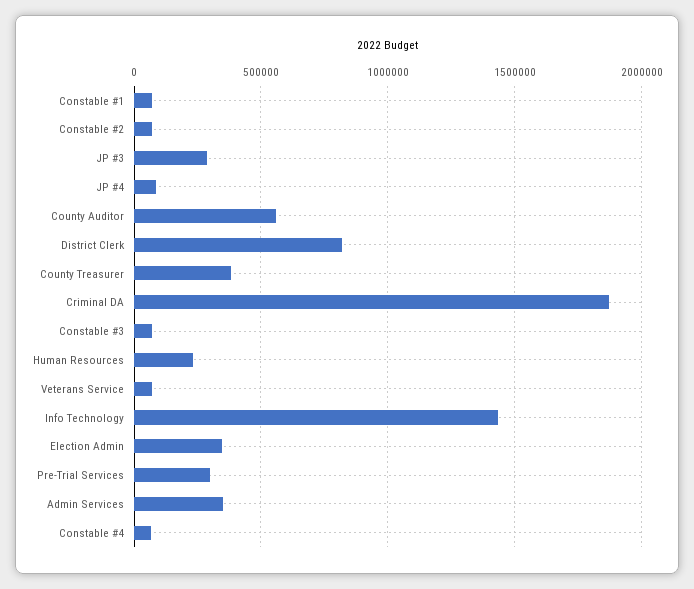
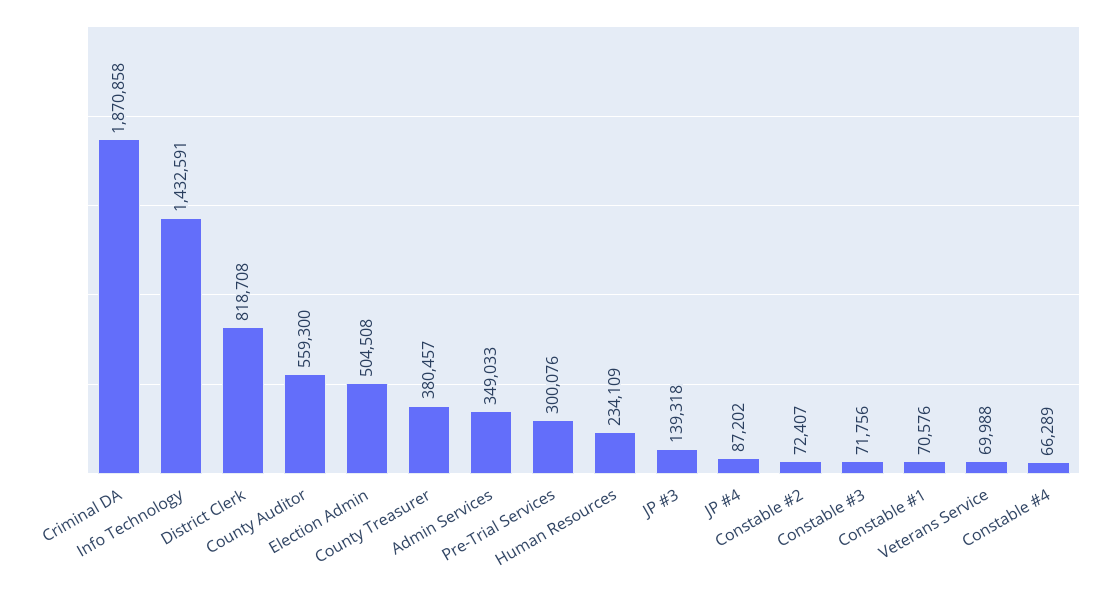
  {
    "Constable #1": 70576,
    "Constable #2": 72407,
-   "JP #3": 300000,
+   "JP #3": 139318,
    "JP #4": 87202,
    "County Auditor": 559300,
    "District Clerk": 818708,
    "County Treasurer": 380457,
    "Criminal DA": 1870858,
    "Constable #3": 71756,
    "Human Resources": 234109,
    "Veterans Service": 69988,
    "Info Technology": 1432591,
-   "Election Admin": 350000,
+   "Election Admin": 504508,
    "Pre-Trial Services": 300076,
    "Admin Services": 349033,
    "Constable #4": 66289
  }

